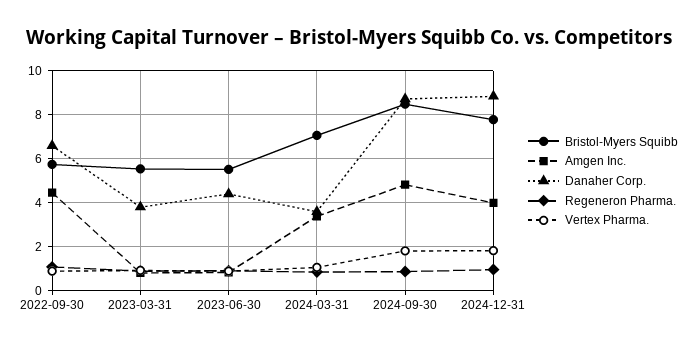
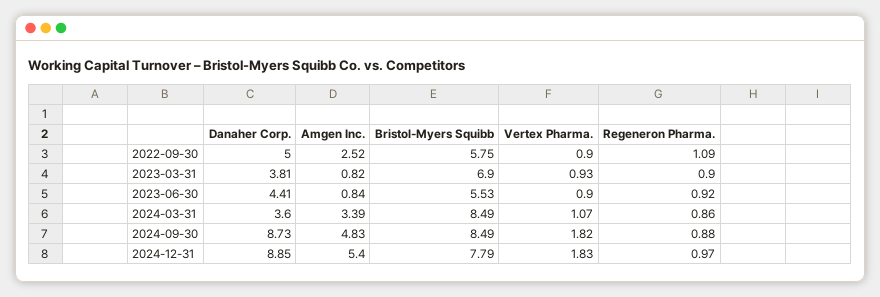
  {
    "Bristol-Myers Squibb": {
      "2022-09-30": 5.75,
-     "2023-03-31": 5.5,
+     "2023-03-31": 6.9,
      "2023-06-30": 5.53,
-     "2024-03-31": 7,
+     "2024-03-31": 8.49,
      "2024-09-30": 8.49,
      "2024-12-31": 7.79
    },
    "Amgen Inc.": {
-     "2022-09-30": 4.5,
+     "2022-09-30": 2.52,
      "2023-03-31": 0.82,
      "2023-06-30": 0.84,
      "2024-03-31": 3.39,
      "2024-09-30": 4.83,
-     "2024-12-31": 4
+     "2024-12-31": 5.4
    },
    "Danaher Corp.": {
-     "2022-09-30": 6.5,
+     "2022-09-30": 5,
      "2023-03-31": 3.81,
      "2023-06-30": 4.41,
      "2024-03-31": 3.6,
      "2024-09-30": 8.73,
      "2024-12-31": 8.85
    },
    "Regeneron Pharma.": {
      "2022-09-30": 1.09,
      "2023-03-31": 0.9,
      "2023-06-30": 0.92,
      "2024-03-31": 0.86,
      "2024-09-30": 0.88,
      "2024-12-31": 0.97
    },
    "Vertex Pharma.": {
      "2022-09-30": 0.9,
      "2023-03-31": 0.93,
      "2023-06-30": 0.9,
      "2024-03-31": 1.07,
      "2024-09-30": 1.82,
      "2024-12-31": 1.83
    }
  }

